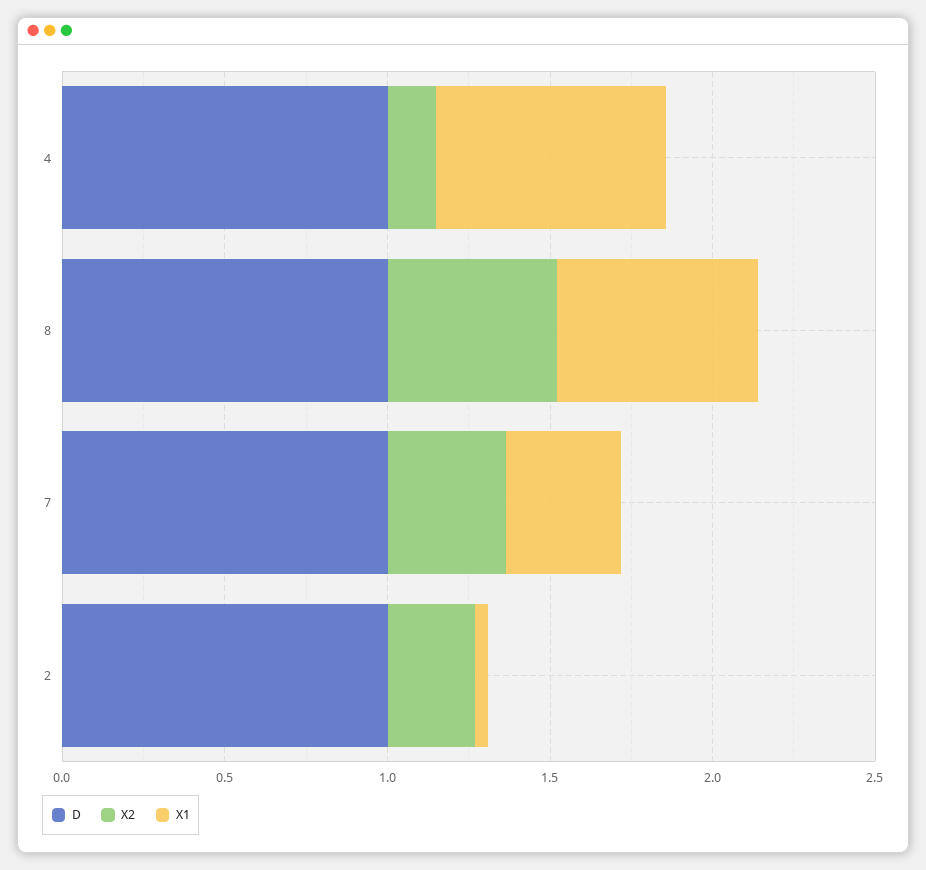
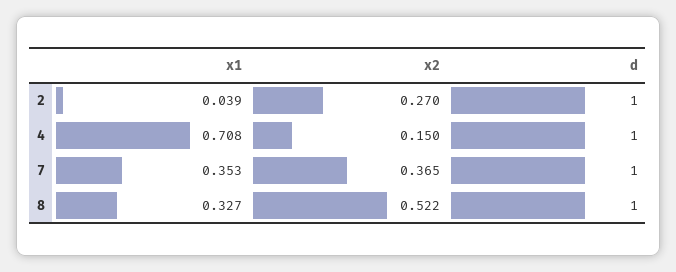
  {
    "D": {
      "4": 1,
      "8": 1,
      "7": 1,
      "2": 1
    },
    "X2": {
      "4": 0.15,
      "8": 0.522,
      "7": 0.365,
      "2": 0.27
    },
    "X1": {
      "4": 0.708,
-     "8": 0.6,
+     "8": 0.327,
      "7": 0.353,
      "2": 0.039
    }
  }

